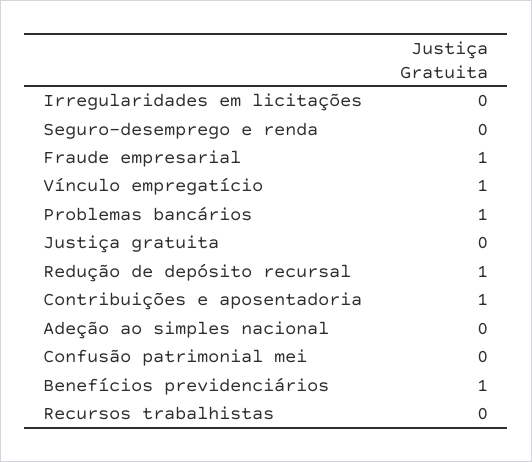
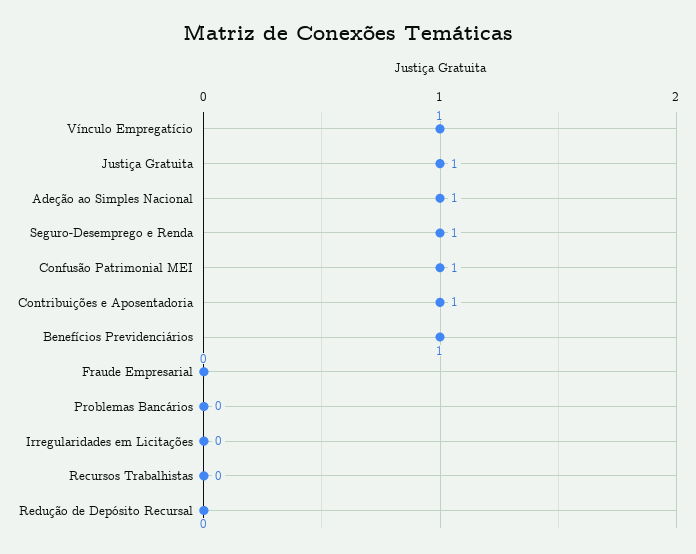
  {
    "Irregularidades em licitações": 0,
-   "Seguro-desemprego e renda": 0,
+   "Seguro-desemprego e renda": 1,
-   "Fraude empresarial": 1,
+   "Fraude empresarial": 0,
    "Vínculo empregatício": 1,
-   "Problemas bancários": 1,
+   "Problemas bancários": 0,
-   "Justiça gratuita": 0,
+   "Justiça gratuita": 1,
-   "Redução de depósito recursal": 1,
+   "Redução de depósito recursal": 0,
    "Contribuições e aposentadoria": 1,
-   "Adeção ao simples nacional": 0,
+   "Adeção ao simples nacional": 1,
-   "Confusão patrimonial mei": 0,
+   "Confusão patrimonial mei": 1,
    "Benefícios previdenciários": 1,
    "Recursos trabalhistas": 0
  }

